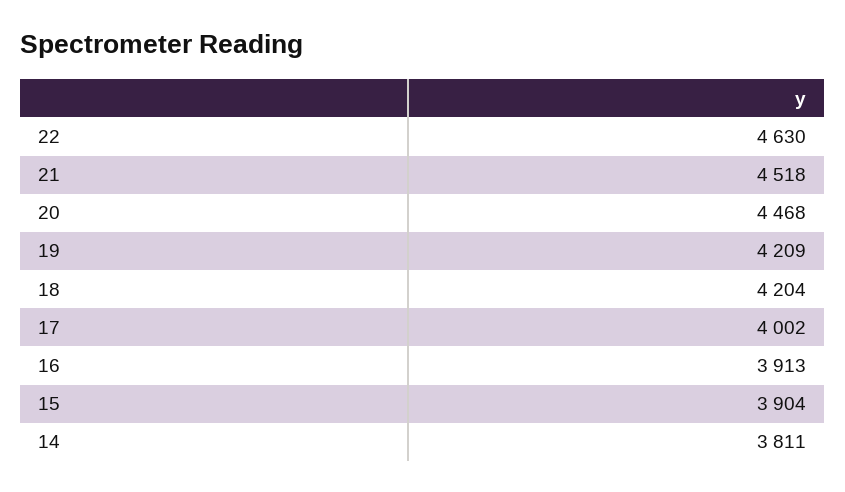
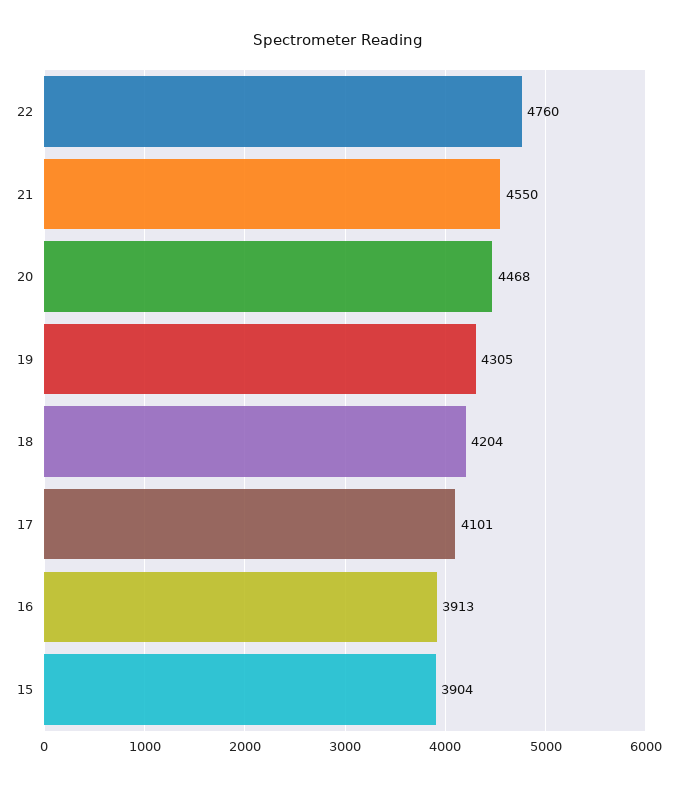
  {
-   "22": 4630,
+   "22": 4760,
-   "21": 4518,
+   "21": 4550,
    "20": 4468,
-   "19": 4209,
+   "19": 4305,
    "18": 4204,
-   "17": 4002,
+   "17": 4101,
    "16": 3913,
-   "15": 3904,
+   "15": 3904
-   "14": 3811
  }

